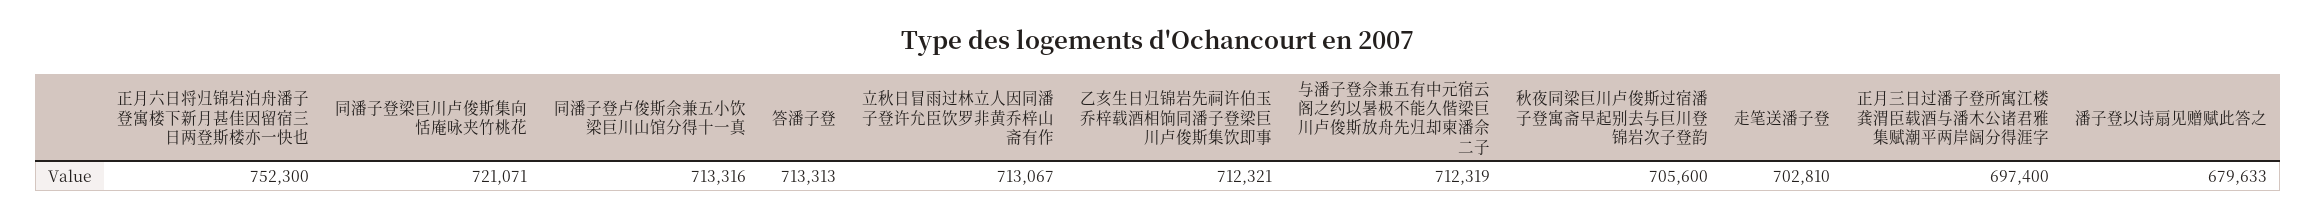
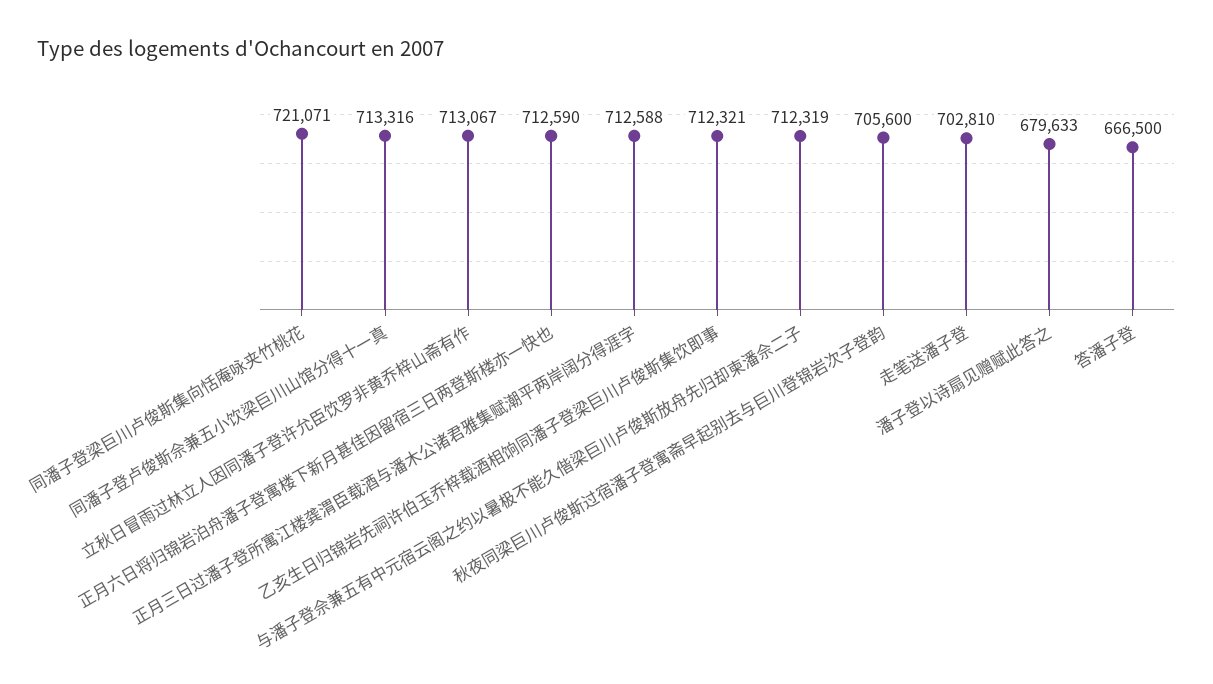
  {
-   "正月六日将归锦岩泊舟潘子登寓楼下新月甚佳因留宿三日两登斯楼亦一快也": 752300,
+   "正月六日将归锦岩泊舟潘子登寓楼下新月甚佳因留宿三日两登斯楼亦一快也": 712590,
    "同潘子登梁巨川卢俊斯集向恬庵咏夹竹桃花": 721071,
    "同潘子登卢俊斯佘兼五小饮梁巨川山馆分得十一真": 713316,
-   "答潘子登": 713313,
+   "答潘子登": 666500,
    "立秋日冒雨过林立人因同潘子登许允臣饮罗非黄乔梓山斋有作": 713067,
    "乙亥生日归锦岩先祠许伯玉乔梓载酒相饷同潘子登梁巨川卢俊斯集饮即事": 712321,
    "与潘子登佘兼五有中元宿云阁之约以暑极不能久偕梁巨川卢俊斯放舟先归却柬潘佘二子": 712319,
    "秋夜同梁巨川卢俊斯过宿潘子登寓斋早起别去与巨川登锦岩次子登韵": 705600,
    "走笔送潘子登": 702810,
-   "正月三日过潘子登所寓江楼龚渭臣载酒与潘木公诸君雅集赋潮平两岸阔分得涯字": 697400,
+   "正月三日过潘子登所寓江楼龚渭臣载酒与潘木公诸君雅集赋潮平两岸阔分得涯字": 712588,
    "潘子登以诗扇见赠赋此答之": 679633
  }

